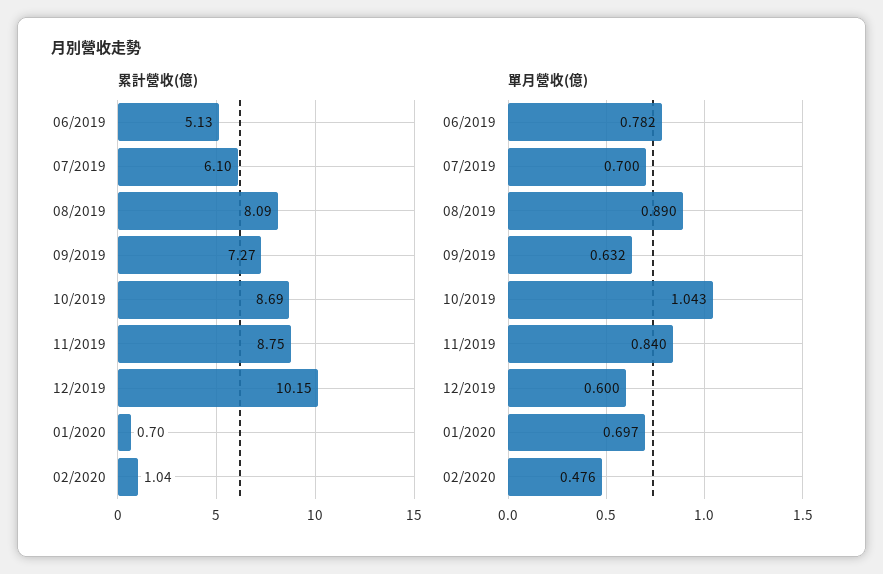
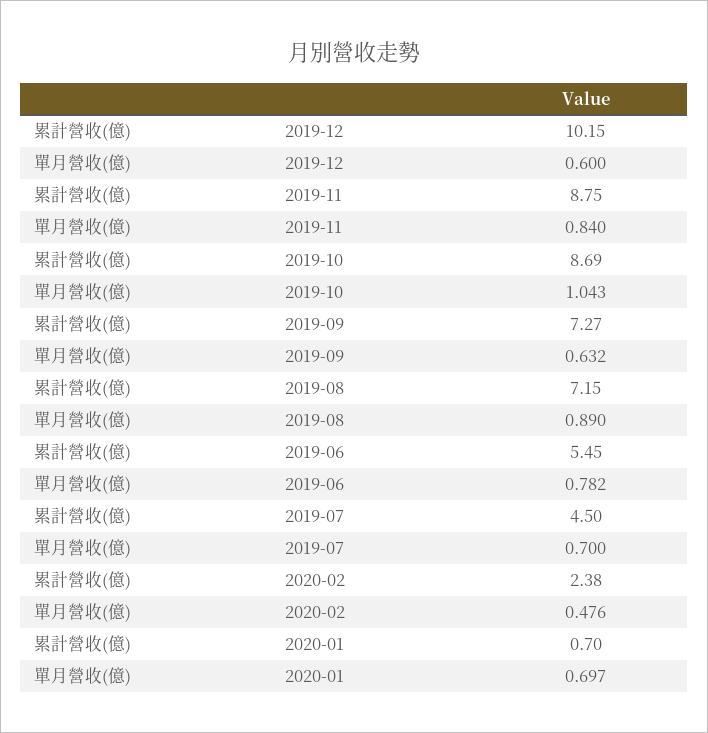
  {
    "累計營收(億)": {
-     "06/2019": 5.13,
+     "06/2019": 5.45,
-     "07/2019": 6.1,
+     "07/2019": 4.5,
-     "08/2019": 8.09,
+     "08/2019": 7.15,
      "09/2019": 7.27,
      "10/2019": 8.69,
      "11/2019": 8.75,
      "12/2019": 10.15,
      "01/2020": 0.7,
-     "02/2020": 1.04
+     "02/2020": 2.38
    },
    "單月營收(億)": {
      "06/2019": 0.782,
      "07/2019": 0.7,
      "08/2019": 0.89,
      "09/2019": 0.632,
      "10/2019": 1.043,
      "11/2019": 0.84,
      "12/2019": 0.6,
      "01/2020": 0.697,
      "02/2020": 0.476
    }
  }

